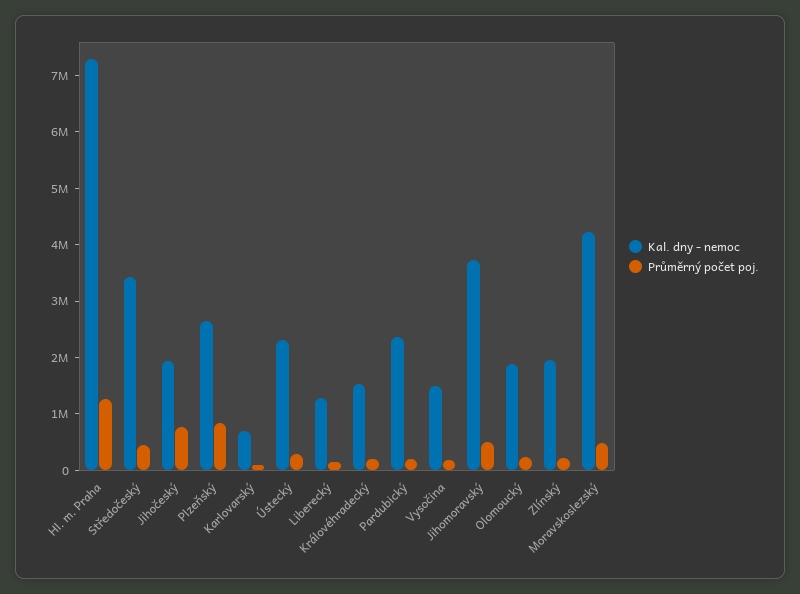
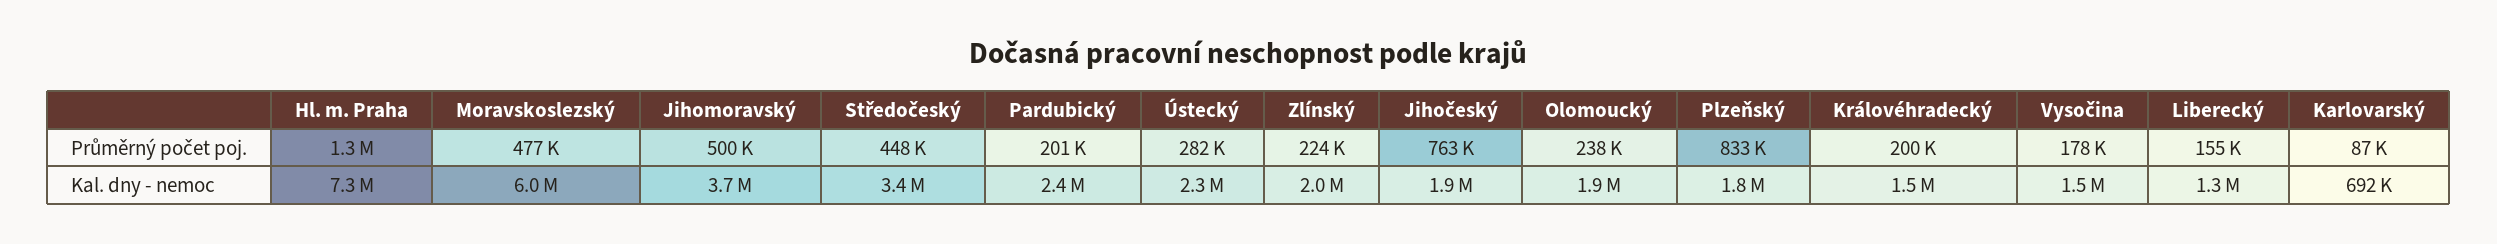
  {
    "Kal. dny - nemoc": {
      "Hl. m. Praha": 7300000,
      "Středočeský": 3400000,
      "Jihočeský": 1900000,
-     "Plzeňský": 2600000,
+     "Plzeňský": 1800000,
      "Karlovarský": 692000,
      "Ústecký": 2300000,
      "Liberecký": 1300000,
      "Královéhradecký": 1500000,
      "Pardubický": 2400000,
      "Vysočina": 1500000,
      "Jihomoravský": 3700000,
      "Olomoucký": 1900000,
      "Zlínský": 2000000,
-     "Moravskoslezský": 4200000
+     "Moravskoslezský": 6000000
    },
    "Průměrný počet poj.": {
      "Hl. m. Praha": 1300000,
      "Středočeský": 448000,
      "Jihočeský": 763000,
      "Plzeňský": 833000,
      "Karlovarský": 87000,
      "Ústecký": 282000,
      "Liberecký": 155000,
      "Královéhradecký": 200000,
      "Pardubický": 201000,
      "Vysočina": 178000,
      "Jihomoravský": 500000,
      "Olomoucký": 238000,
      "Zlínský": 224000,
      "Moravskoslezský": 477000
    }
  }

